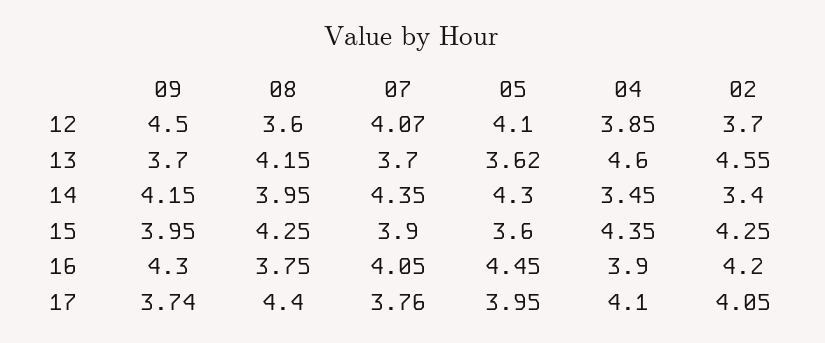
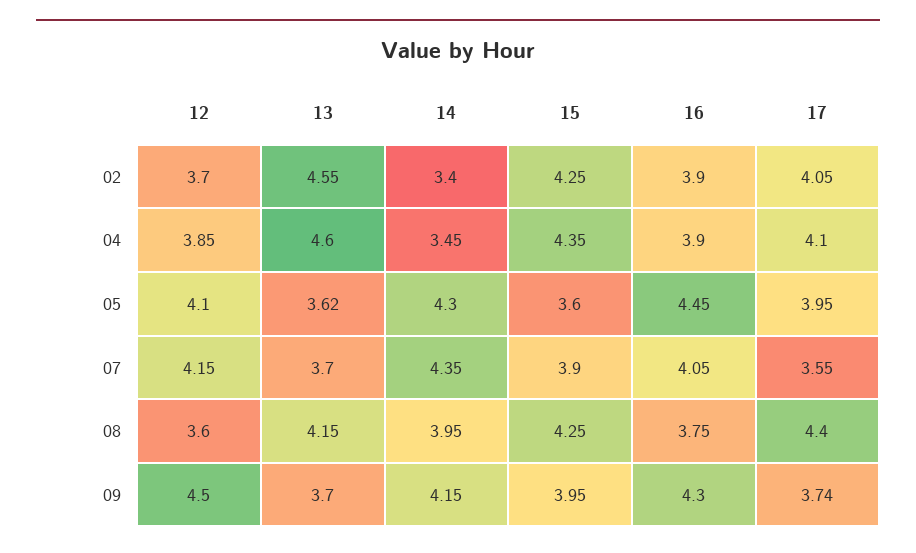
  {
    "09": {
      "12": 4.5,
      "13": 3.7,
      "14": 4.15,
      "15": 3.95,
      "16": 4.3,
      "17": 3.74
    },
    "08": {
      "12": 3.6,
      "13": 4.15,
      "14": 3.95,
      "15": 4.25,
      "16": 3.75,
      "17": 4.4
    },
    "07": {
-     "12": 4.07,
+     "12": 4.15,
      "13": 3.7,
      "14": 4.35,
      "15": 3.9,
      "16": 4.05,
-     "17": 3.76
+     "17": 3.55
    },
    "05": {
      "12": 4.1,
      "13": 3.62,
      "14": 4.3,
      "15": 3.6,
      "16": 4.45,
      "17": 3.95
    },
    "04": {
      "12": 3.85,
      "13": 4.6,
      "14": 3.45,
      "15": 4.35,
      "16": 3.9,
      "17": 4.1
    },
    "02": {
      "12": 3.7,
      "13": 4.55,
      "14": 3.4,
      "15": 4.25,
-     "16": 4.2,
+     "16": 3.9,
      "17": 4.05
    }
  }

